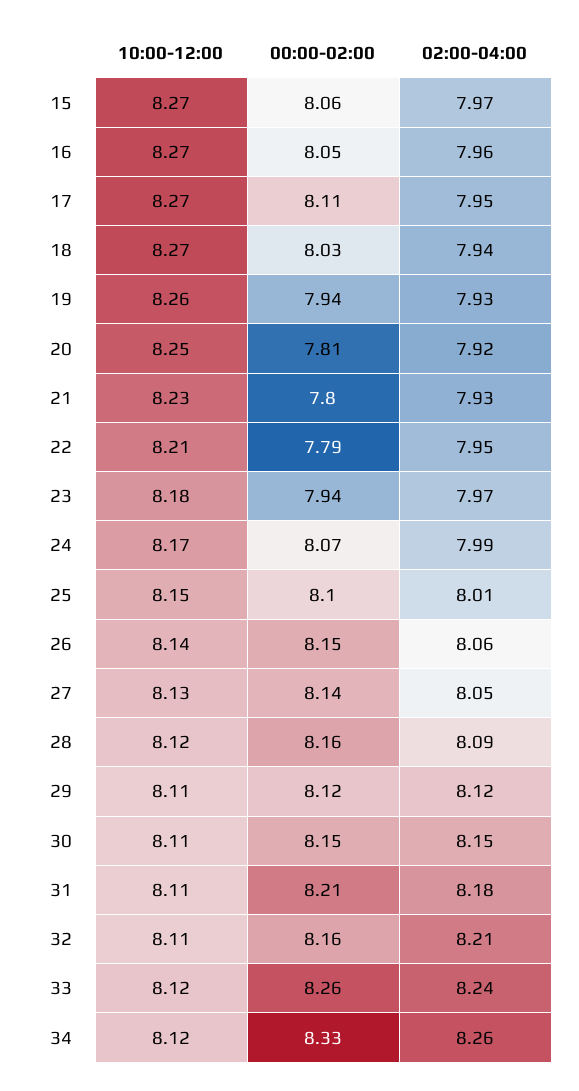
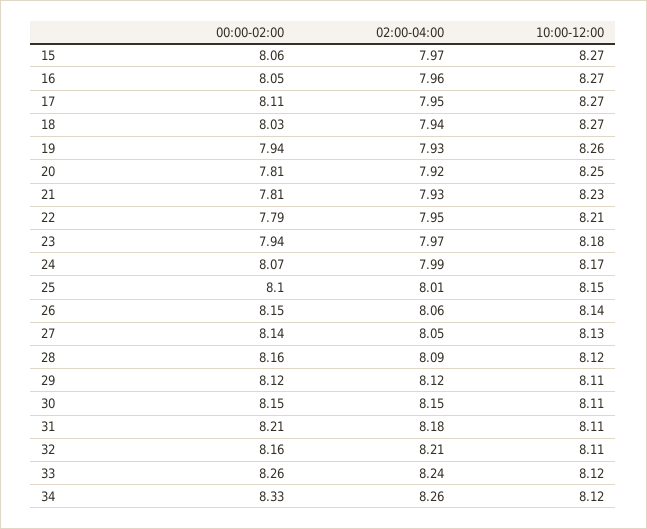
  {
    "10:00-12:00": {
      "15": 8.27,
      "16": 8.27,
      "17": 8.27,
      "18": 8.27,
      "19": 8.26,
      "20": 8.25,
      "21": 8.23,
      "22": 8.21,
      "23": 8.18,
      "24": 8.17,
      "25": 8.15,
      "26": 8.14,
      "27": 8.13,
      "28": 8.12,
      "29": 8.11,
      "30": 8.11,
      "31": 8.11,
      "32": 8.11,
      "33": 8.12,
      "34": 8.12
    },
    "00:00-02:00": {
      "15": 8.06,
      "16": 8.05,
      "17": 8.11,
      "18": 8.03,
      "19": 7.94,
      "20": 7.81,
-     "21": 7.8,
+     "21": 7.81,
      "22": 7.79,
      "23": 7.94,
      "24": 8.07,
      "25": 8.1,
      "26": 8.15,
      "27": 8.14,
      "28": 8.16,
      "29": 8.12,
      "30": 8.15,
      "31": 8.21,
      "32": 8.16,
      "33": 8.26,
      "34": 8.33
    },
    "02:00-04:00": {
      "15": 7.97,
      "16": 7.96,
      "17": 7.95,
      "18": 7.94,
      "19": 7.93,
      "20": 7.92,
      "21": 7.93,
      "22": 7.95,
      "23": 7.97,
      "24": 7.99,
      "25": 8.01,
      "26": 8.06,
      "27": 8.05,
      "28": 8.09,
      "29": 8.12,
      "30": 8.15,
      "31": 8.18,
      "32": 8.21,
      "33": 8.24,
      "34": 8.26
    }
  }

